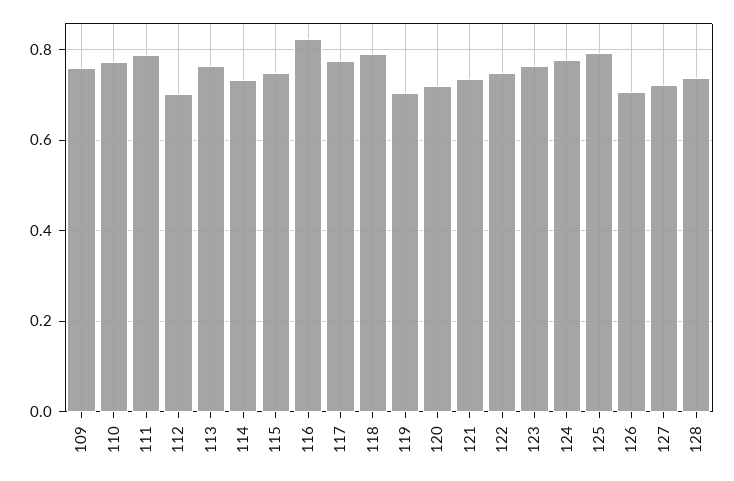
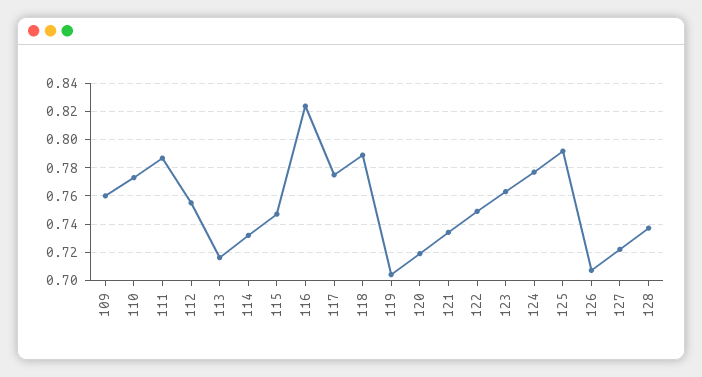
  {
    "109": 0.76,
    "110": 0.775,
    "111": 0.785,
-   "112": 0.7,
+   "112": 0.755,
-   "113": 0.76,
+   "113": 0.715,
    "114": 0.73,
    "115": 0.745,
    "116": 0.825,
    "117": 0.775,
    "118": 0.79,
    "119": 0.705,
    "120": 0.72,
    "121": 0.735,
    "122": 0.75,
    "123": 0.765,
    "124": 0.775,
    "125": 0.79,
    "126": 0.705,
    "127": 0.72,
    "128": 0.735
  }

